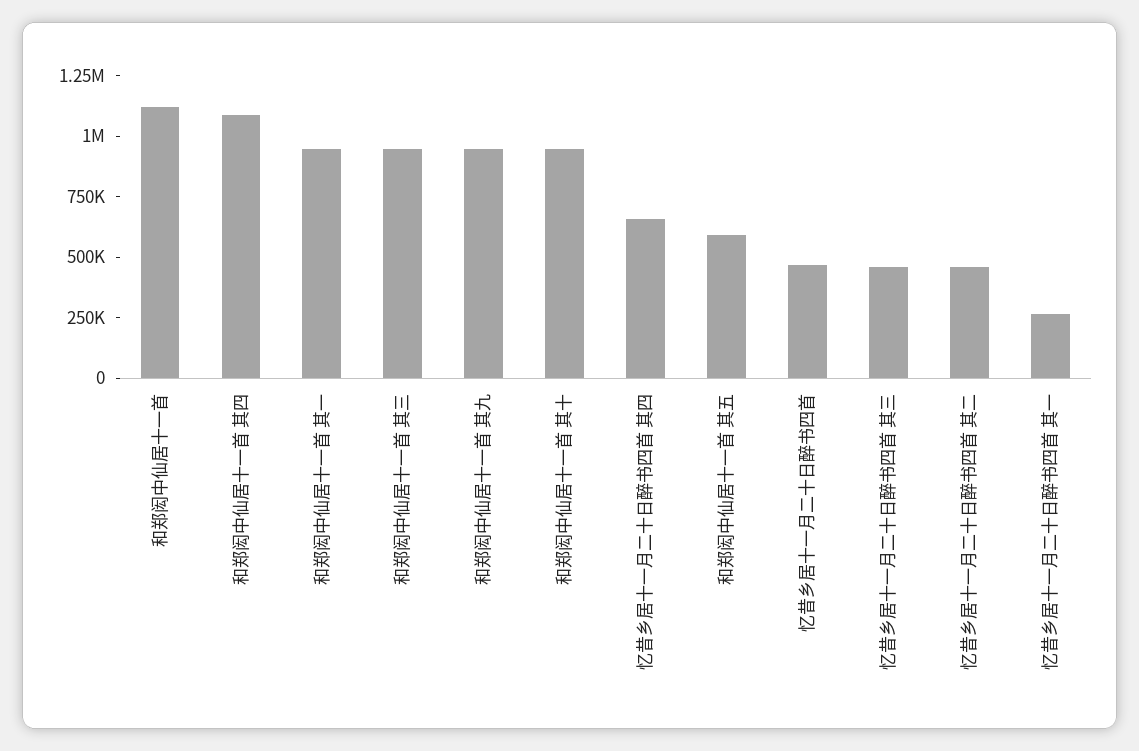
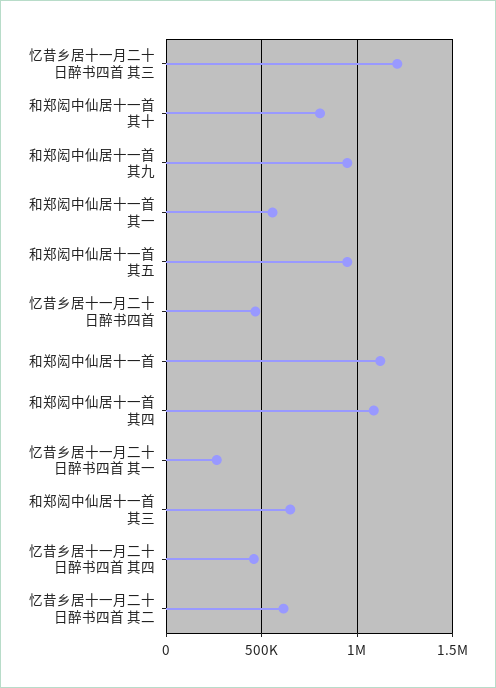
  {
    "和郑闳中仙居十一首": 1100000,
    "和郑闳中仙居十一首 其四": 1100000,
-   "和郑闳中仙居十一首 其一": 950000,
+   "和郑闳中仙居十一首 其一": 550000,
-   "和郑闳中仙居十一首 其三": 950000,
+   "和郑闳中仙居十一首 其三": 650000,
    "和郑闳中仙居十一首 其九": 950000,
-   "和郑闳中仙居十一首 其十": 950000,
+   "和郑闳中仙居十一首 其十": 800000,
-   "忆昔乡居十一月二十日醉书四首 其四": 650000,
+   "忆昔乡居十一月二十日醉书四首 其四": 450000,
-   "和郑闳中仙居十一首 其五": 600000,
+   "和郑闳中仙居十一首 其五": 950000,
    "忆昔乡居十一月二十日醉书四首": 450000,
-   "忆昔乡居十一月二十日醉书四首 其三": 450000,
+   "忆昔乡居十一月二十日醉书四首 其三": 1200000,
-   "忆昔乡居十一月二十日醉书四首 其二": 450000,
+   "忆昔乡居十一月二十日醉书四首 其二": 600000,
    "忆昔乡居十一月二十日醉书四首 其一": 250000
  }

